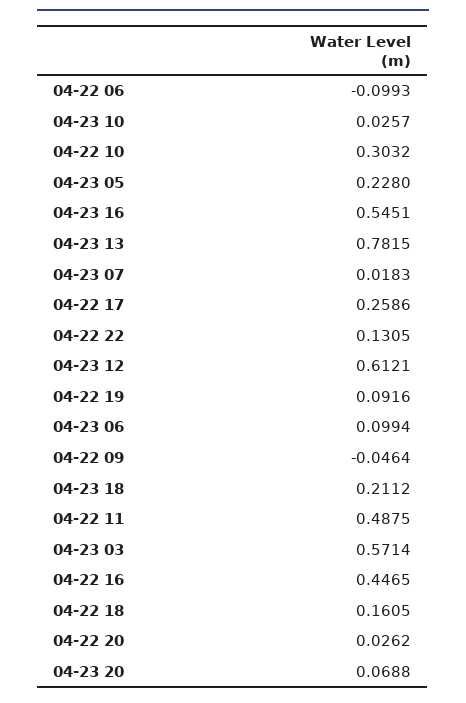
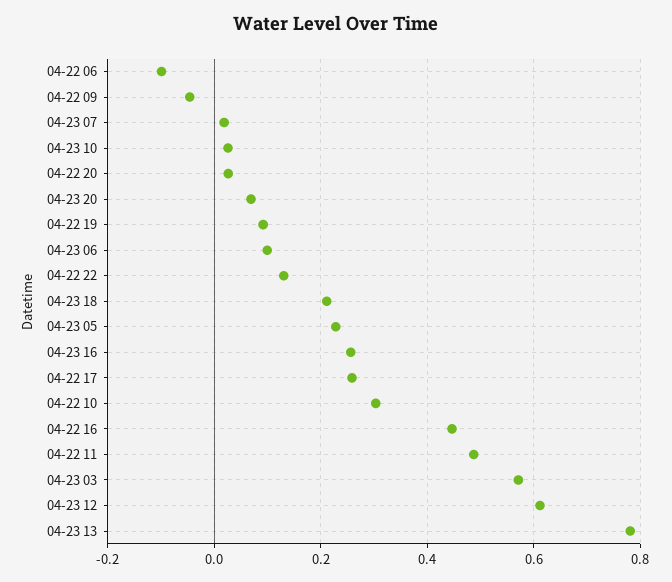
  {
    "04-22 06": -0.0993,
    "04-23 10": 0.0257,
    "04-22 10": 0.3032,
    "04-23 05": 0.228,
-   "04-23 16": 0.5451,
+   "04-23 16": 0.26,
    "04-23 13": 0.7815,
    "04-23 07": 0.0183,
    "04-22 17": 0.2586,
    "04-22 22": 0.1305,
    "04-23 12": 0.6121,
    "04-22 19": 0.0916,
    "04-23 06": 0.0994,
    "04-22 09": -0.0464,
    "04-23 18": 0.2112,
    "04-22 11": 0.4875,
    "04-23 03": 0.5714,
    "04-22 16": 0.4465,
-   "04-22 18": 0.1605,
    "04-22 20": 0.0262,
    "04-23 20": 0.0688
  }

